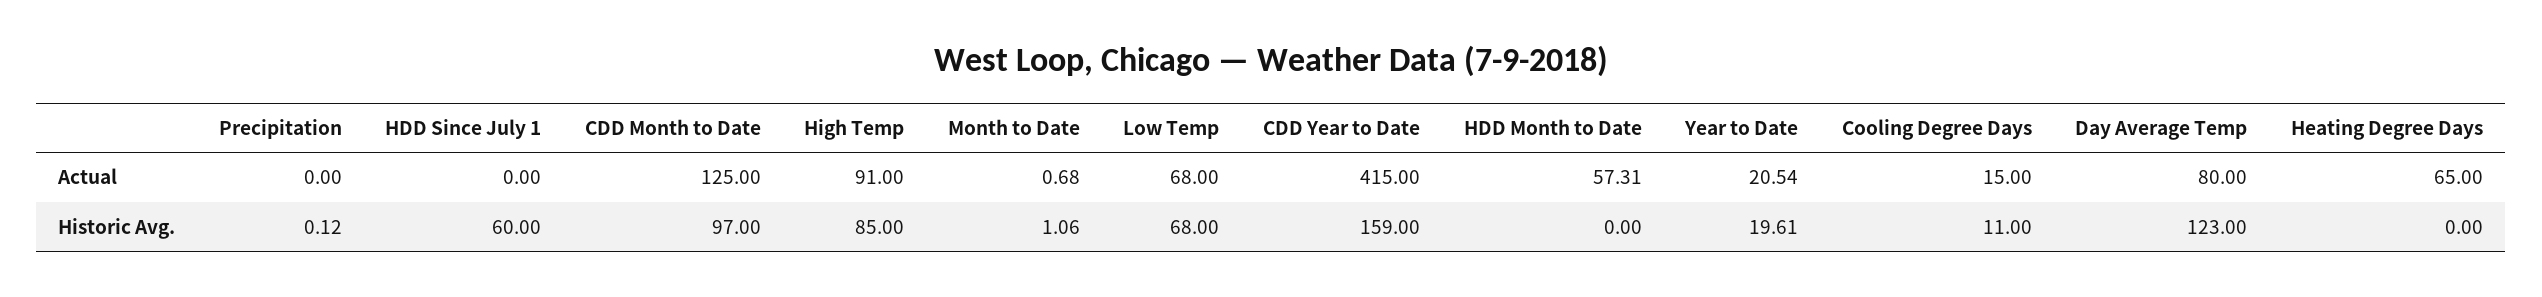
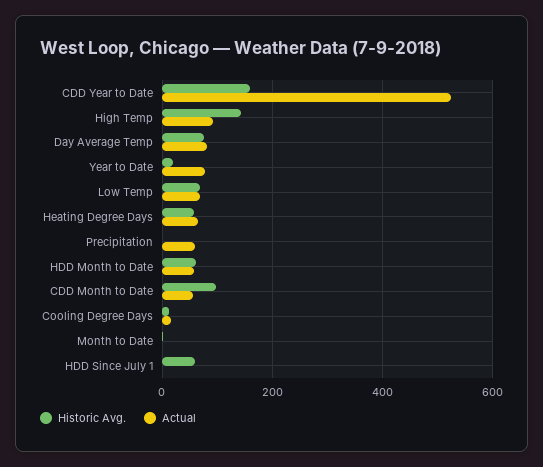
  {
    "Actual": {
-     "Precipitation": 0,
+     "Precipitation": 60,
      "HDD Since July 1": 0,
-     "CDD Month to Date": 125,
+     "CDD Month to Date": 60,
      "High Temp": 91,
      "Month to Date": 0.68,
      "Low Temp": 68,
-     "CDD Year to Date": 415,
+     "CDD Year to Date": 520,
      "HDD Month to Date": 57.31,
-     "Year to Date": 20.54,
+     "Year to Date": 80,
      "Cooling Degree Days": 15,
      "Day Average Temp": 80,
      "Heating Degree Days": 65
    },
    "Historic Avg.": {
      "Precipitation": 0.12,
      "HDD Since July 1": 60,
      "CDD Month to Date": 97,
-     "High Temp": 85,
+     "High Temp": 140,
      "Month to Date": 1.06,
      "Low Temp": 68,
      "CDD Year to Date": 159,
-     "HDD Month to Date": 0,
+     "HDD Month to Date": 60,
      "Year to Date": 19.61,
      "Cooling Degree Days": 11,
-     "Day Average Temp": 123,
+     "Day Average Temp": 80,
-     "Heating Degree Days": 0
+     "Heating Degree Days": 60
    }
  }

